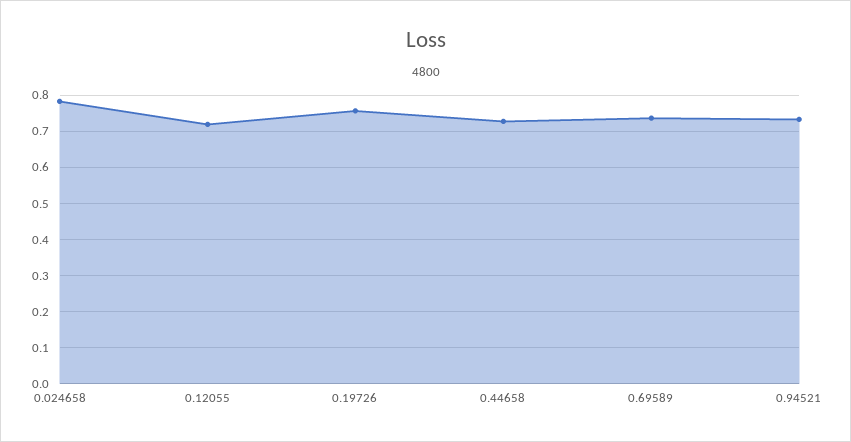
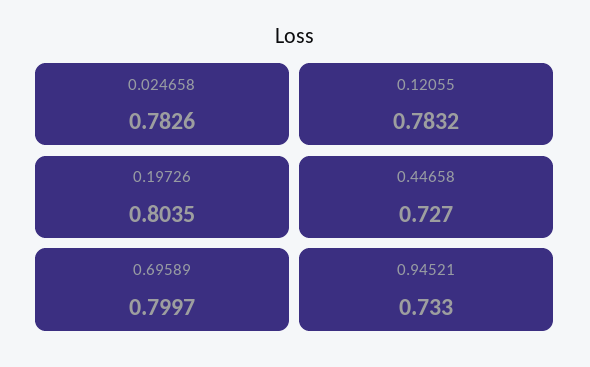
  {
    "0.024658": 0.7826,
-   "0.12055": 0.72,
+   "0.12055": 0.7832,
-   "0.19726": 0.76,
+   "0.19726": 0.8035,
    "0.44658": 0.727,
-   "0.69589": 0.74,
+   "0.69589": 0.7997,
    "0.94521": 0.733
  }

